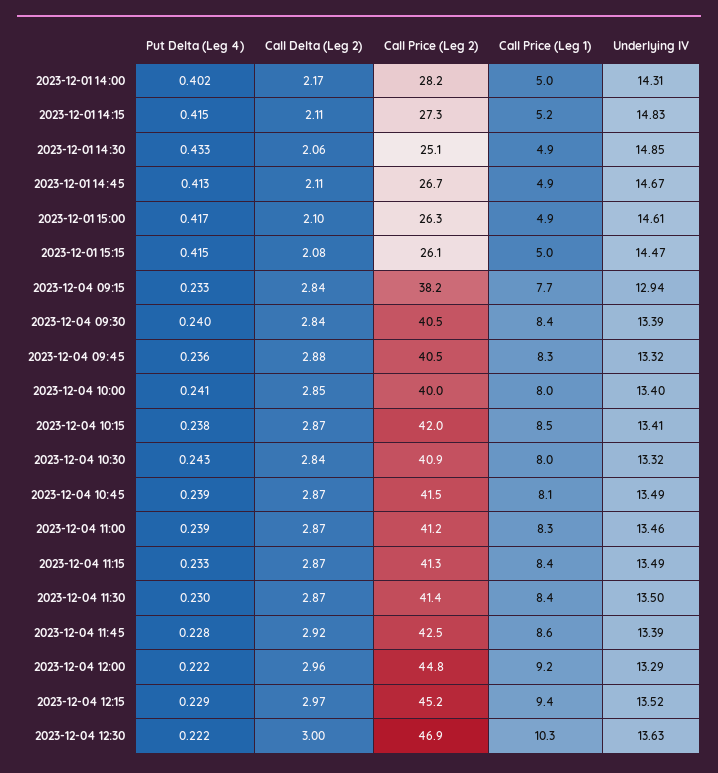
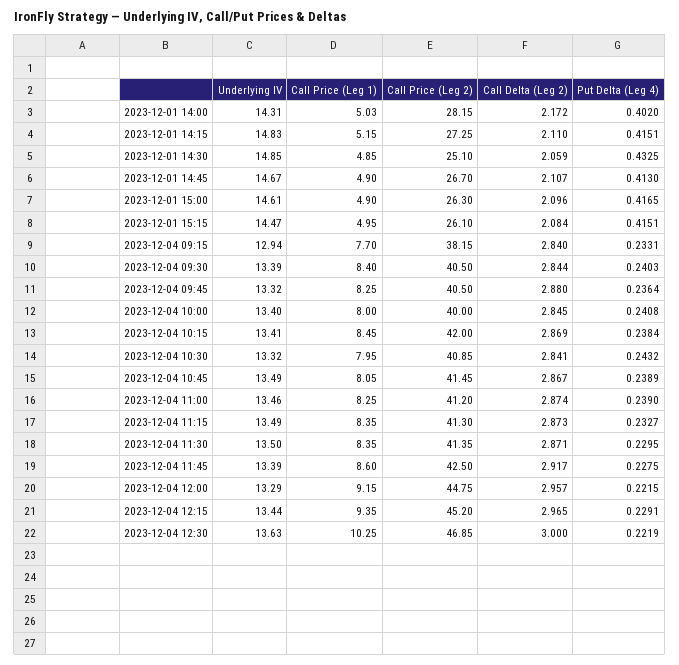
  {
    "Put Delta (Leg 4)": {
      "2023-12-01 14:00": 0.402,
      "2023-12-01 14:15": 0.4151,
      "2023-12-01 14:30": 0.4325,
      "2023-12-01 14:45": 0.413,
      "2023-12-01 15:00": 0.4165,
      "2023-12-01 15:15": 0.4151,
      "2023-12-04 09:15": 0.2331,
      "2023-12-04 09:30": 0.2403,
      "2023-12-04 09:45": 0.2364,
      "2023-12-04 10:00": 0.2408,
      "2023-12-04 10:15": 0.2384,
      "2023-12-04 10:30": 0.2432,
      "2023-12-04 10:45": 0.2389,
      "2023-12-04 11:00": 0.239,
      "2023-12-04 11:15": 0.2327,
      "2023-12-04 11:30": 0.2295,
      "2023-12-04 11:45": 0.2275,
      "2023-12-04 12:00": 0.2215,
      "2023-12-04 12:15": 0.2291,
      "2023-12-04 12:30": 0.2219
    },
    "Call Delta (Leg 2)": {
      "2023-12-01 14:00": 2.172,
      "2023-12-01 14:15": 2.11,
      "2023-12-01 14:30": 2.059,
      "2023-12-01 14:45": 2.107,
      "2023-12-01 15:00": 2.096,
      "2023-12-01 15:15": 2.084,
      "2023-12-04 09:15": 2.84,
      "2023-12-04 09:30": 2.844,
      "2023-12-04 09:45": 2.88,
      "2023-12-04 10:00": 2.845,
      "2023-12-04 10:15": 2.869,
      "2023-12-04 10:30": 2.841,
      "2023-12-04 10:45": 2.867,
      "2023-12-04 11:00": 2.874,
      "2023-12-04 11:15": 2.873,
      "2023-12-04 11:30": 2.871,
      "2023-12-04 11:45": 2.917,
      "2023-12-04 12:00": 2.957,
      "2023-12-04 12:15": 2.965,
      "2023-12-04 12:30": 3
    },
    "Call Price (Leg 2)": {
      "2023-12-01 14:00": 28.15,
      "2023-12-01 14:15": 27.25,
      "2023-12-01 14:30": 25.1,
      "2023-12-01 14:45": 26.7,
      "2023-12-01 15:00": 26.3,
      "2023-12-01 15:15": 26.1,
      "2023-12-04 09:15": 38.15,
      "2023-12-04 09:30": 40.5,
      "2023-12-04 09:45": 40.5,
      "2023-12-04 10:00": 40,
      "2023-12-04 10:15": 42,
      "2023-12-04 10:30": 40.85,
      "2023-12-04 10:45": 41.45,
      "2023-12-04 11:00": 41.2,
      "2023-12-04 11:15": 41.3,
      "2023-12-04 11:30": 41.35,
      "2023-12-04 11:45": 42.5,
      "2023-12-04 12:00": 44.75,
      "2023-12-04 12:15": 45.2,
      "2023-12-04 12:30": 46.85
    },
    "Call Price (Leg 1)": {
      "2023-12-01 14:00": 5.03,
      "2023-12-01 14:15": 5.15,
      "2023-12-01 14:30": 4.85,
      "2023-12-01 14:45": 4.9,
      "2023-12-01 15:00": 4.9,
      "2023-12-01 15:15": 4.95,
      "2023-12-04 09:15": 7.7,
      "2023-12-04 09:30": 8.4,
      "2023-12-04 09:45": 8.25,
      "2023-12-04 10:00": 8,
      "2023-12-04 10:15": 8.45,
      "2023-12-04 10:30": 7.95,
      "2023-12-04 10:45": 8.05,
      "2023-12-04 11:00": 8.25,
      "2023-12-04 11:15": 8.35,
      "2023-12-04 11:30": 8.35,
      "2023-12-04 11:45": 8.6,
      "2023-12-04 12:00": 9.15,
      "2023-12-04 12:15": 9.35,
      "2023-12-04 12:30": 10.25
    },
    "Underlying IV": {
      "2023-12-01 14:00": 14.31,
      "2023-12-01 14:15": 14.83,
      "2023-12-01 14:30": 14.85,
      "2023-12-01 14:45": 14.67,
      "2023-12-01 15:00": 14.61,
      "2023-12-01 15:15": 14.47,
      "2023-12-04 09:15": 12.94,
      "2023-12-04 09:30": 13.39,
      "2023-12-04 09:45": 13.32,
      "2023-12-04 10:00": 13.4,
      "2023-12-04 10:15": 13.41,
      "2023-12-04 10:30": 13.32,
      "2023-12-04 10:45": 13.49,
      "2023-12-04 11:00": 13.46,
      "2023-12-04 11:15": 13.49,
      "2023-12-04 11:30": 13.5,
      "2023-12-04 11:45": 13.39,
      "2023-12-04 12:00": 13.29,
-     "2023-12-04 12:15": 13.52,
+     "2023-12-04 12:15": 13.44,
      "2023-12-04 12:30": 13.63
    }
  }

